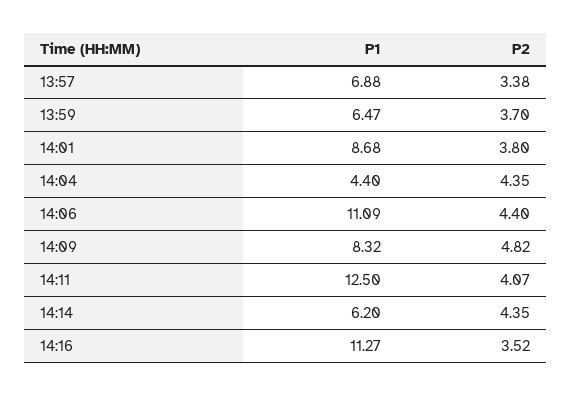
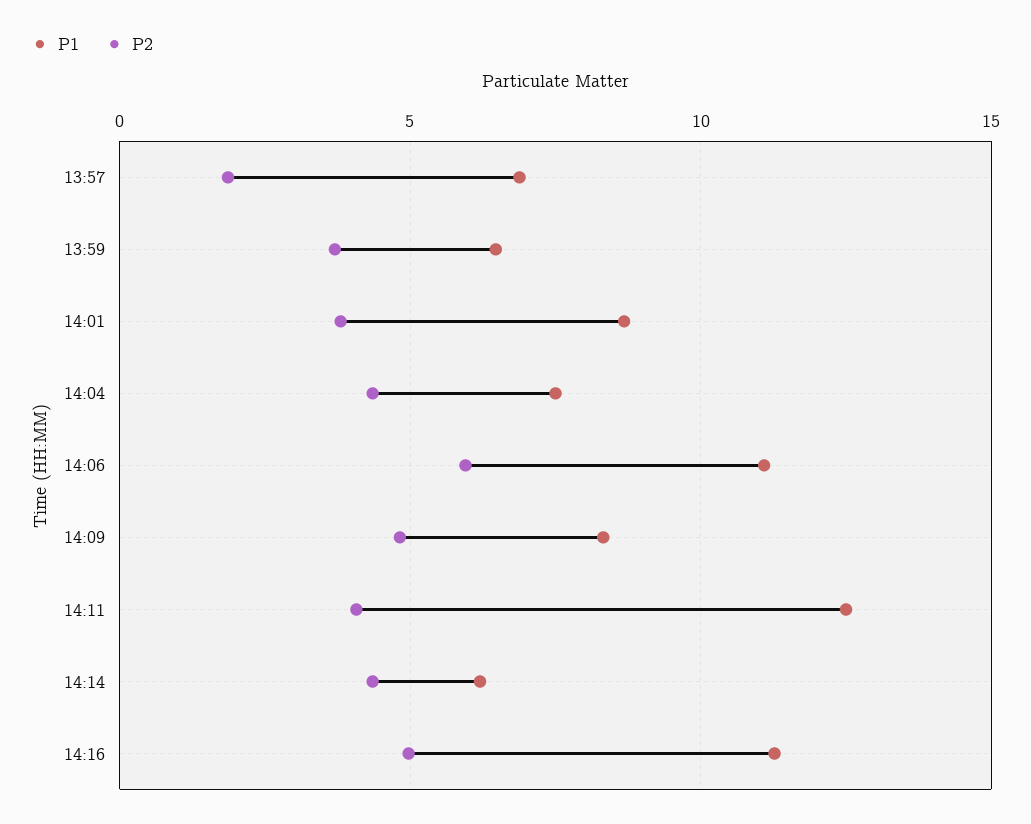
  {
    "P1": {
      "13:57": 6.88,
      "13:59": 6.47,
      "14:01": 8.68,
-     "14:04": 4.4,
+     "14:04": 7.5,
      "14:06": 11.09,
      "14:09": 8.32,
      "14:11": 12.5,
      "14:14": 6.2,
      "14:16": 11.27
    },
    "P2": {
-     "13:57": 3.38,
+     "13:57": 2,
      "13:59": 3.7,
      "14:01": 3.8,
      "14:04": 4.35,
-     "14:06": 4.4,
+     "14:06": 6,
      "14:09": 4.82,
      "14:11": 4.07,
      "14:14": 4.35,
-     "14:16": 3.52
+     "14:16": 5
    }
  }

